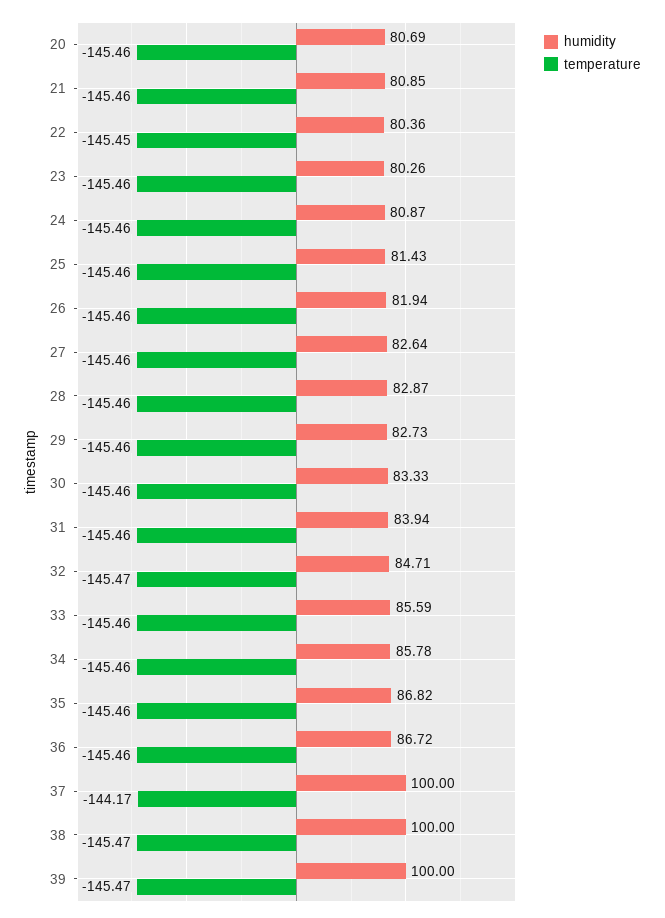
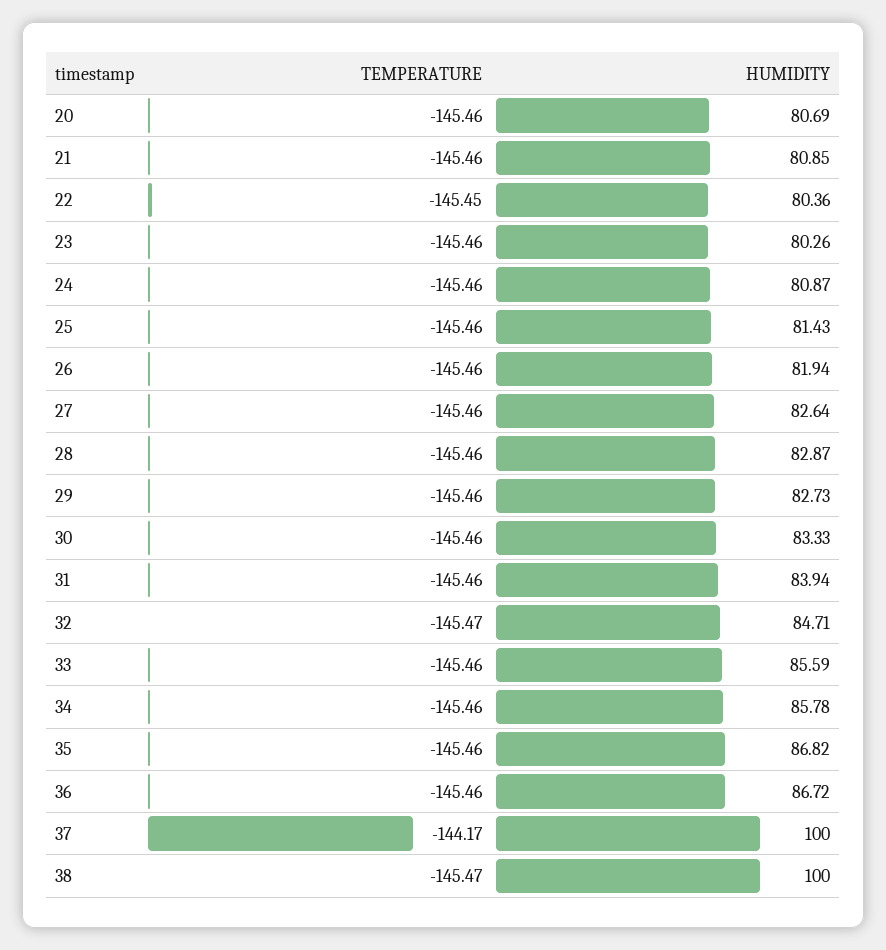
  {
    "humidity": {
      "20": 80.69,
      "21": 80.85,
      "22": 80.36,
      "23": 80.26,
      "24": 80.87,
      "25": 81.43,
      "26": 81.94,
      "27": 82.64,
      "28": 82.87,
      "29": 82.73,
      "30": 83.33,
      "31": 83.94,
      "32": 84.71,
      "33": 85.59,
      "34": 85.78,
      "35": 86.82,
      "36": 86.72,
      "37": 100,
-     "38": 100,
+     "38": 100
-     "39": 100
    },
    "temperature": {
      "20": -145.46,
      "21": -145.46,
      "22": -145.45,
      "23": -145.46,
      "24": -145.46,
      "25": -145.46,
      "26": -145.46,
      "27": -145.46,
      "28": -145.46,
      "29": -145.46,
      "30": -145.46,
      "31": -145.46,
      "32": -145.47,
      "33": -145.46,
      "34": -145.46,
      "35": -145.46,
      "36": -145.46,
      "37": -144.17,
-     "38": -145.47,
+     "38": -145.47
-     "39": -145.47
    }
  }

